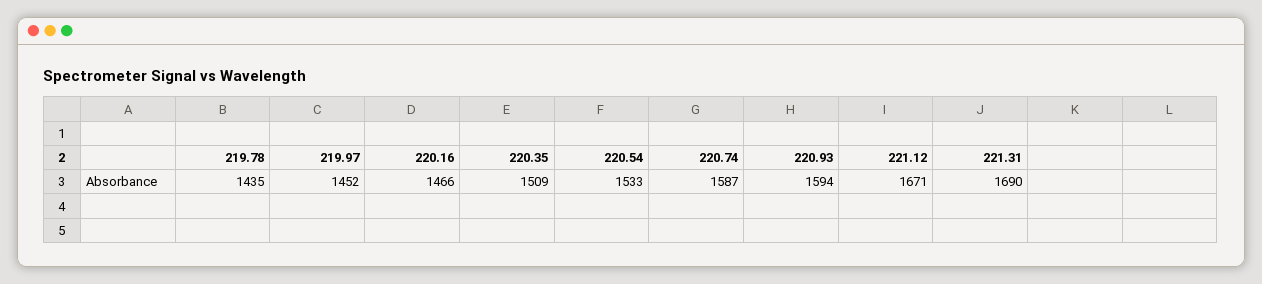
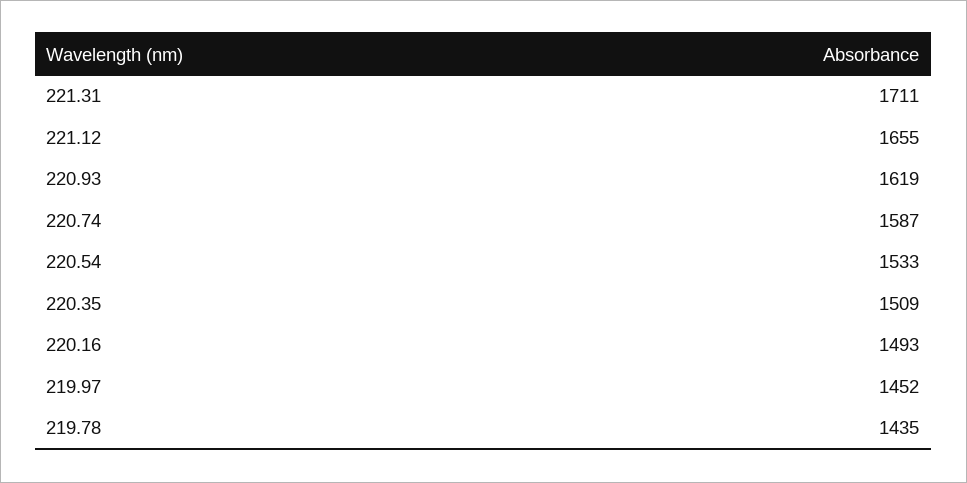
  {
    "219.78": 1435,
    "219.97": 1452,
-   "220.16": 1466,
+   "220.16": 1493,
    "220.35": 1509,
    "220.54": 1533,
    "220.74": 1587,
-   "220.93": 1594,
+   "220.93": 1619,
-   "221.12": 1671,
+   "221.12": 1655,
-   "221.31": 1690
+   "221.31": 1711
  }

